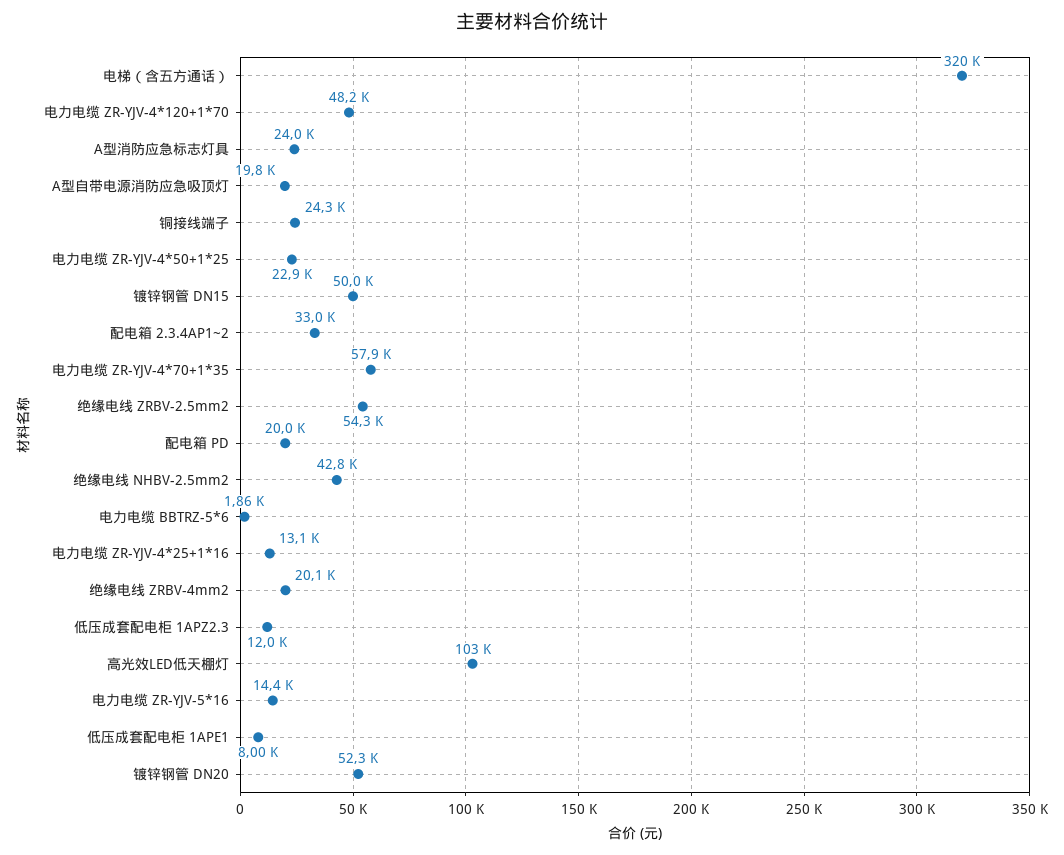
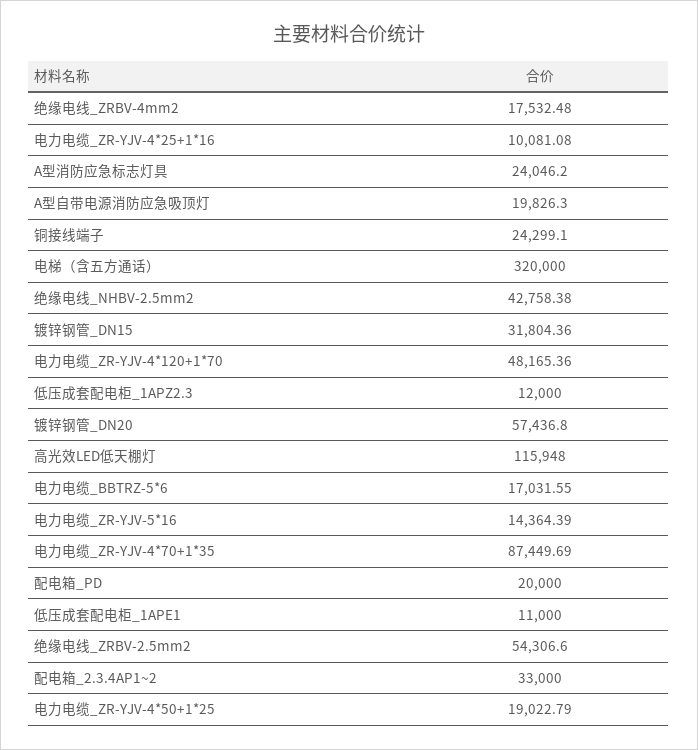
  {
    "电梯（含五方通话）": 320000,
    "电力电缆 ZR-YJV-4*120+1*70": 48165.36,
    "A型消防应急标志灯具": 24046.2,
    "A型自带电源消防应急吸顶灯": 19826.3,
    "铜接线端子": 24299.1,
-   "电力电缆 ZR-YJV-4*50+1*25": 22900,
+   "电力电缆 ZR-YJV-4*50+1*25": 19022.79,
-   "镀锌钢管 DN15": 50000,
+   "镀锌钢管 DN15": 31804.36,
    "配电箱 2.3.4AP1~2": 33000,
-   "电力电缆 ZR-YJV-4*70+1*35": 57900,
+   "电力电缆 ZR-YJV-4*70+1*35": 87449.69,
    "绝缘电线 ZRBV-2.5mm2": 54306.6,
    "配电箱 PD": 20000,
    "绝缘电线 NHBV-2.5mm2": 42758.38,
-   "电力电缆 BBTRZ-5*6": 1860,
+   "电力电缆 BBTRZ-5*6": 17031.55,
-   "电力电缆 ZR-YJV-4*25+1*16": 13100,
+   "电力电缆 ZR-YJV-4*25+1*16": 10081.08,
-   "绝缘电线 ZRBV-4mm2": 20100,
+   "绝缘电线 ZRBV-4mm2": 17532.48,
    "低压成套配电柜 1APZ2.3": 12000,
-   "高光效LED低天棚灯": 103000,
+   "高光效LED低天棚灯": 115948,
    "电力电缆 ZR-YJV-5*16": 14364.39,
-   "低压成套配电柜 1APE1": 8000,
+   "低压成套配电柜 1APE1": 11000,
-   "镀锌钢管 DN20": 52300
+   "镀锌钢管 DN20": 57436.8
  }

